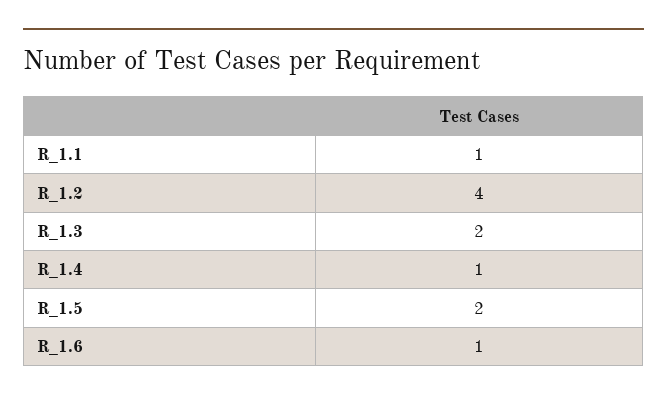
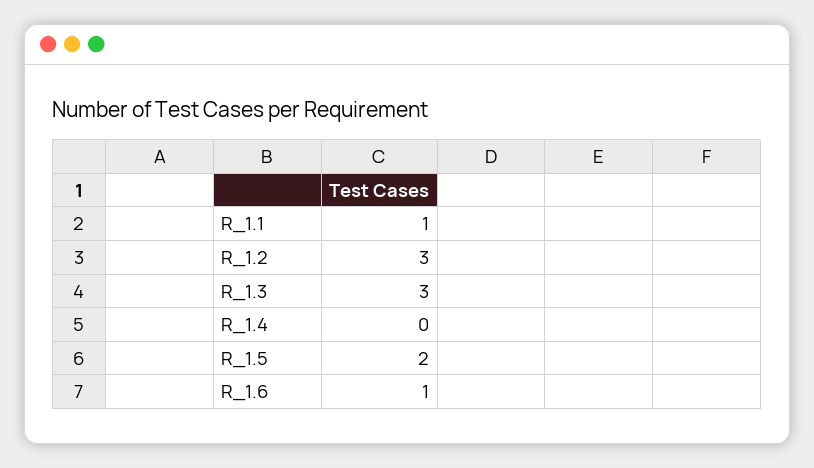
  {
    "R_1.1": 1,
-   "R_1.2": 4,
+   "R_1.2": 3,
-   "R_1.3": 2,
+   "R_1.3": 3,
-   "R_1.4": 1,
+   "R_1.4": 0,
    "R_1.5": 2,
    "R_1.6": 1
  }

